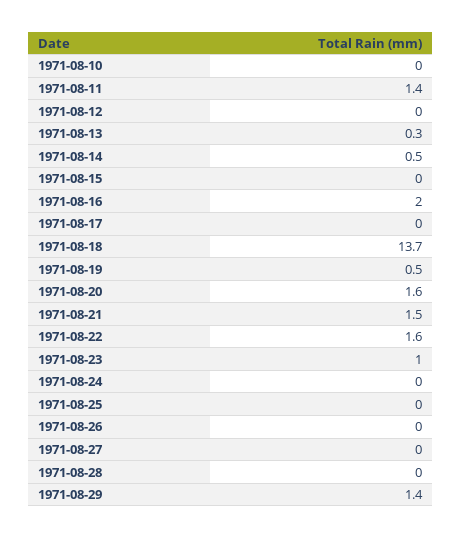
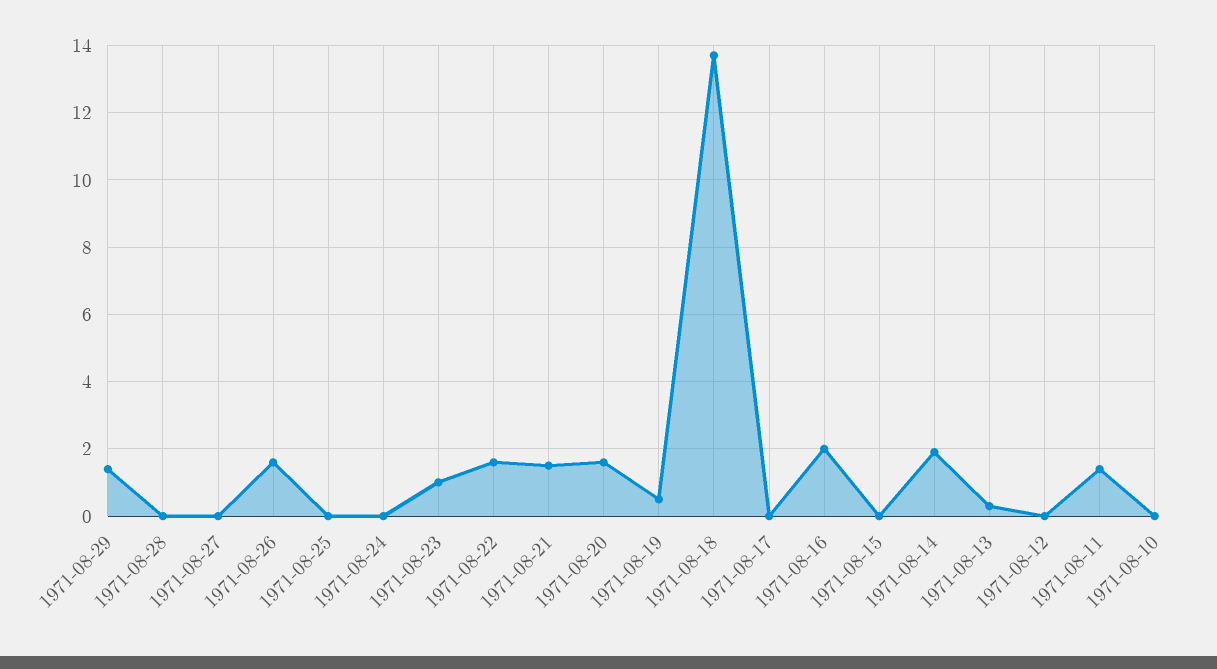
  {
    "1971-08-10": 0,
    "1971-08-11": 1.4,
    "1971-08-12": 0,
    "1971-08-13": 0.3,
-   "1971-08-14": 0.5,
+   "1971-08-14": 2,
    "1971-08-15": 0,
    "1971-08-16": 2,
    "1971-08-17": 0,
    "1971-08-18": 13.7,
    "1971-08-19": 0.5,
    "1971-08-20": 1.6,
    "1971-08-21": 1.5,
    "1971-08-22": 1.6,
    "1971-08-23": 1,
    "1971-08-24": 0,
    "1971-08-25": 0,
-   "1971-08-26": 0,
+   "1971-08-26": 1.5,
    "1971-08-27": 0,
    "1971-08-28": 0,
    "1971-08-29": 1.4
  }

